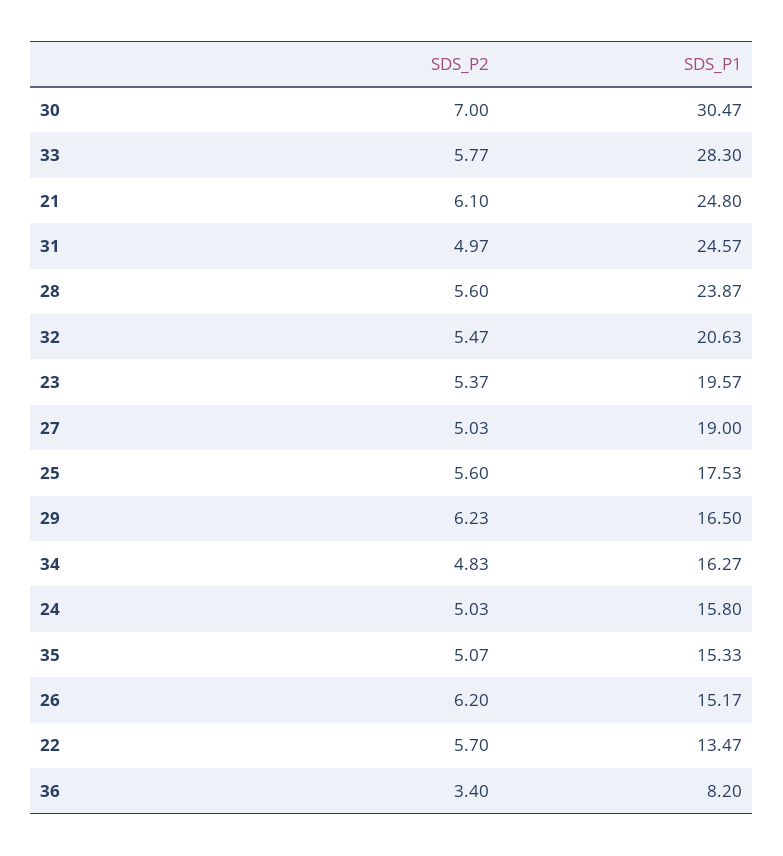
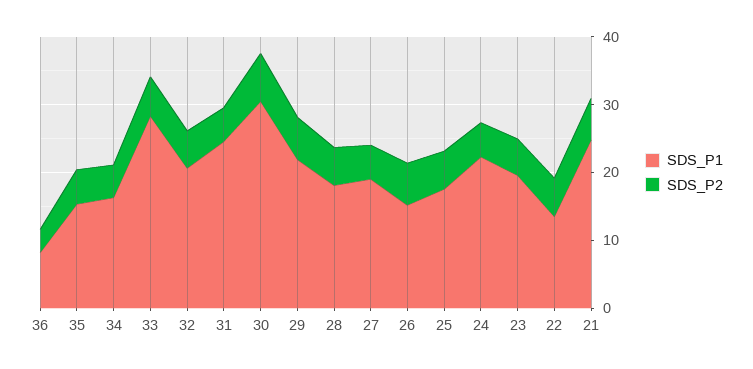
  {
    "SDS_P2": {
      "30": 7,
      "33": 5.77,
      "21": 6.1,
      "31": 4.97,
      "28": 5.6,
      "32": 5.47,
      "23": 5.37,
      "27": 5.03,
      "25": 5.6,
      "29": 6.23,
      "34": 4.83,
      "24": 5.03,
      "35": 5.07,
      "26": 6.2,
      "22": 5.7,
      "36": 3.4
    },
    "SDS_P1": {
      "30": 30.47,
      "33": 28.3,
      "21": 24.8,
      "31": 24.57,
-     "28": 23.87,
+     "28": 18,
      "32": 20.63,
      "23": 19.57,
      "27": 19,
      "25": 17.53,
-     "29": 16.5,
+     "29": 22,
      "34": 16.27,
-     "24": 15.8,
+     "24": 22,
      "35": 15.33,
      "26": 15.17,
      "22": 13.47,
      "36": 8.2
    }
  }

